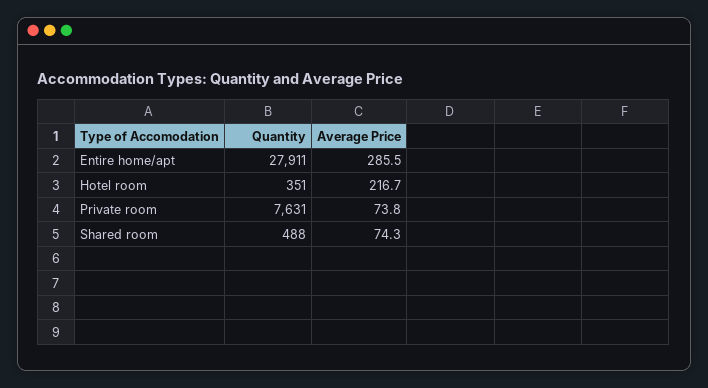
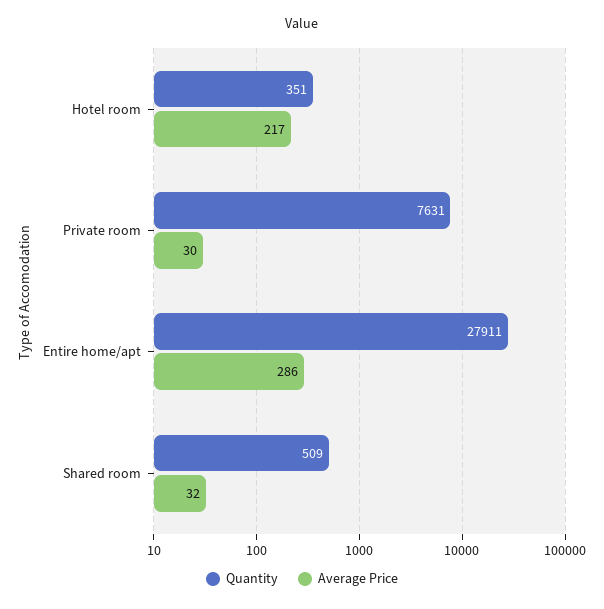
  {
    "Quantity": {
      "Entire home/apt": 27911,
      "Hotel room": 351,
      "Private room": 7631,
-     "Shared room": 488
+     "Shared room": 509
    },
    "Average Price": {
      "Entire home/apt": 285.5,
      "Hotel room": 216.7,
-     "Private room": 73.8,
+     "Private room": 30,
-     "Shared room": 74.3
+     "Shared room": 32
    }
  }

